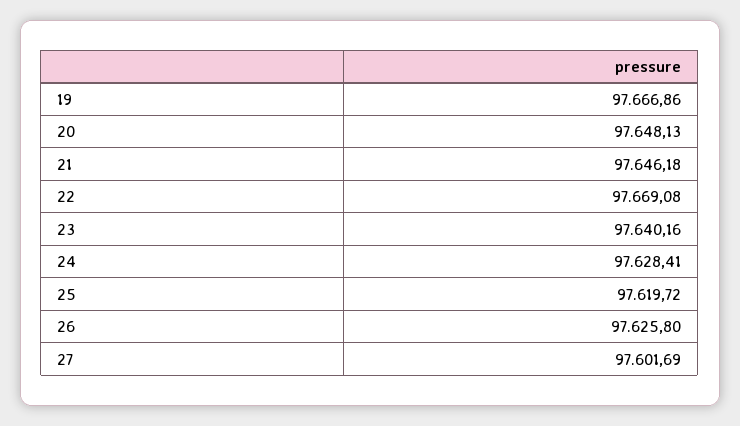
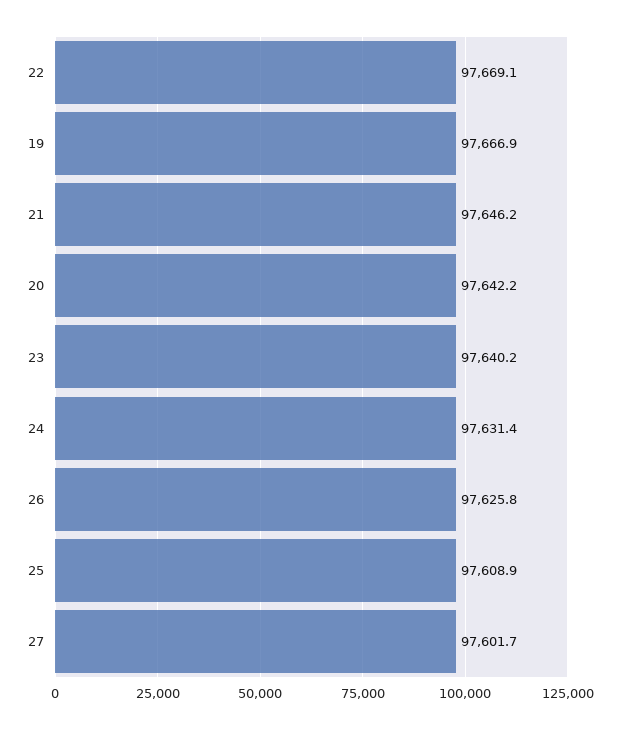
  {
    "19": 97666.86,
-   "20": 97648.13,
+   "20": 97642.2,
    "21": 97646.18,
    "22": 97669.08,
    "23": 97640.16,
-   "24": 97628.41,
+   "24": 97631.4,
-   "25": 97619.72,
+   "25": 97608.9,
    "26": 97625.8,
    "27": 97601.69
  }

